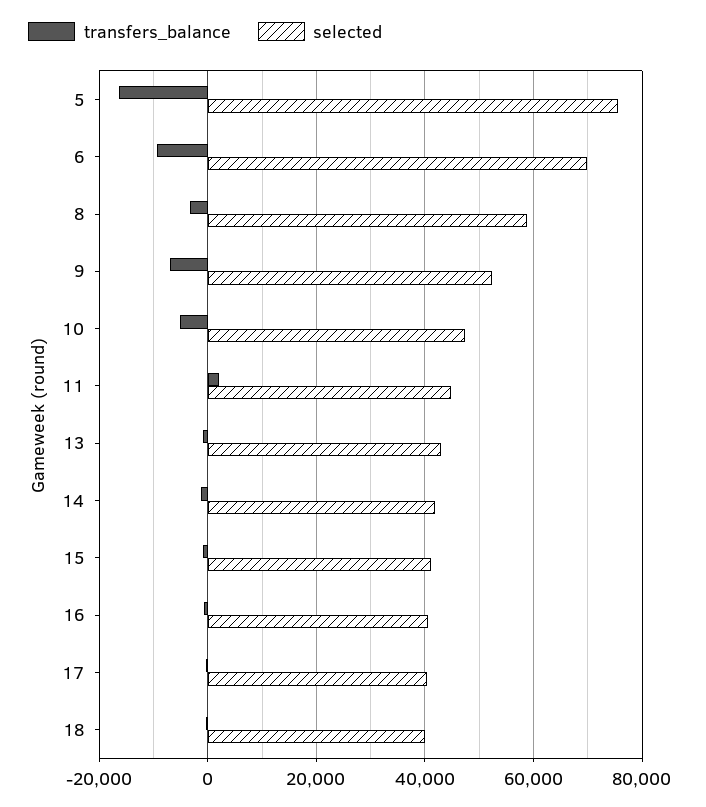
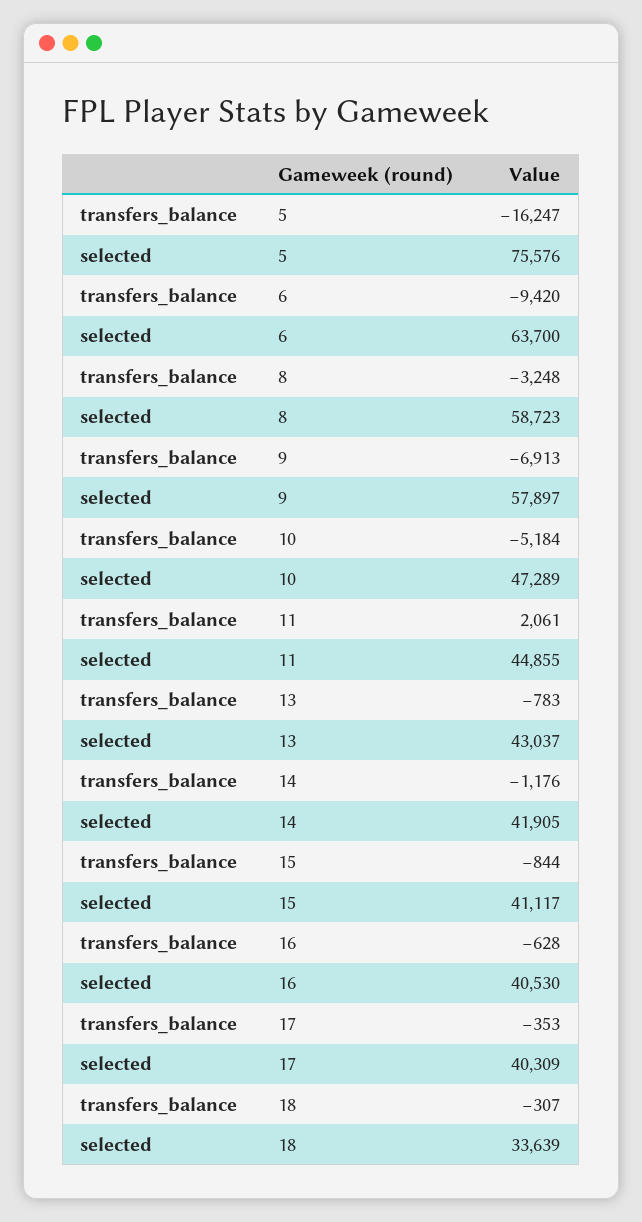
  {
    "transfers_balance": {
      "5": -16247,
      "6": -9420,
      "8": -3248,
      "9": -6913,
      "10": -5184,
      "11": 2061,
      "13": -783,
      "14": -1176,
      "15": -844,
      "16": -628,
      "17": -353,
      "18": -307
    },
    "selected": {
      "5": 75576,
-     "6": 70000,
+     "6": 63700,
      "8": 58723,
-     "9": 52000,
+     "9": 57897,
      "10": 47289,
      "11": 44855,
      "13": 43037,
      "14": 41905,
      "15": 41117,
      "16": 40530,
      "17": 40309,
-     "18": 40000
+     "18": 33639
    }
  }

